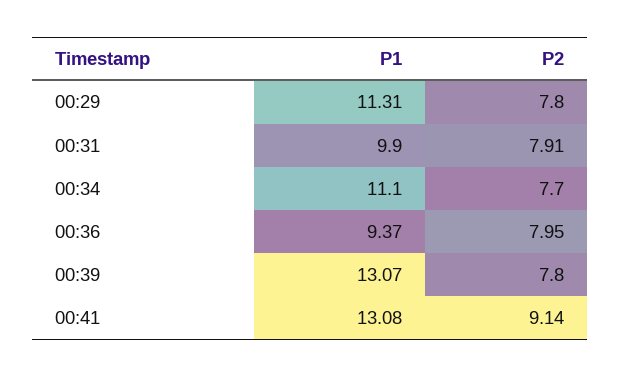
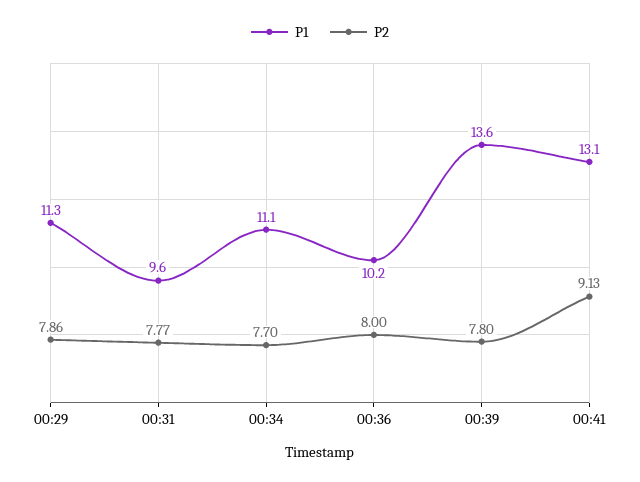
  {
    "P1": {
      "00:29": 11.31,
-     "00:31": 9.9,
+     "00:31": 9.6,
      "00:34": 11.1,
-     "00:36": 9.37,
+     "00:36": 10.2,
-     "00:39": 13.07,
+     "00:39": 13.6,
      "00:41": 13.08
    },
    "P2": {
-     "00:29": 7.8,
+     "00:29": 7.86,
-     "00:31": 7.91,
+     "00:31": 7.77,
      "00:34": 7.7,
-     "00:36": 7.95,
+     "00:36": 8,
      "00:39": 7.8,
-     "00:41": 9.14
+     "00:41": 9.13
    }
  }

